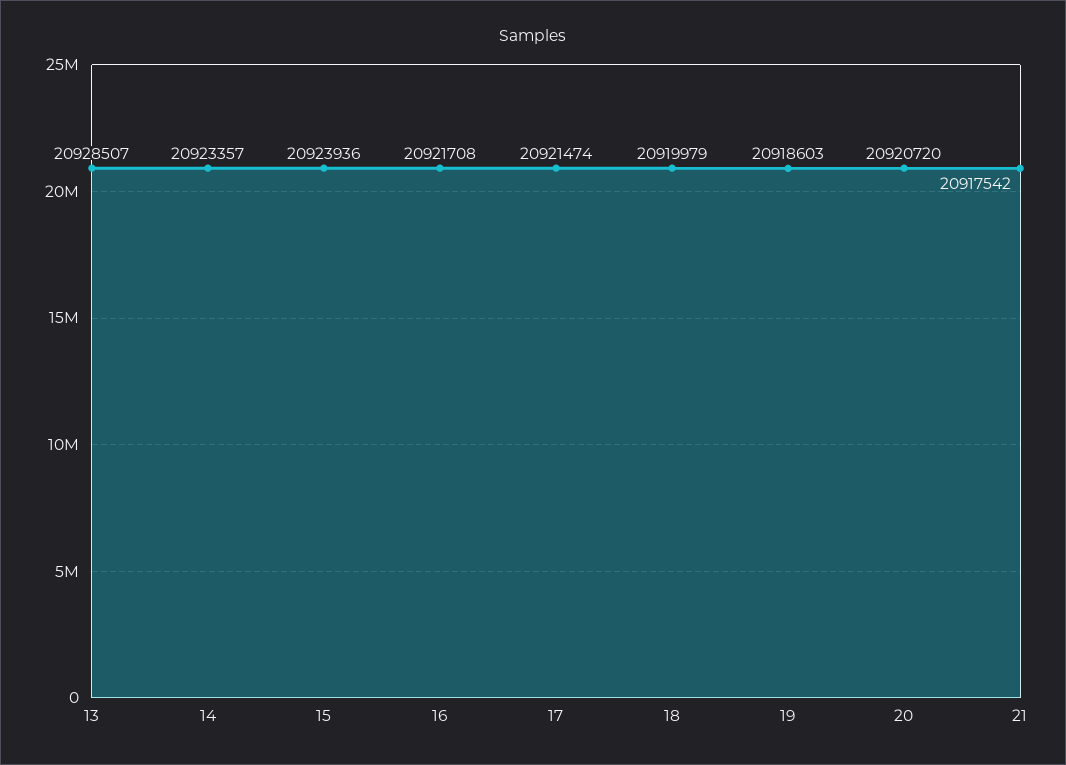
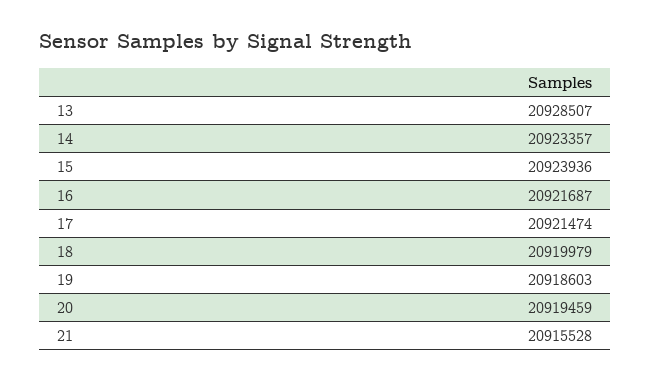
  {
    "13": 20928507,
    "14": 20923357,
    "15": 20923936,
-   "16": 20921708,
+   "16": 20921687,
    "17": 20921474,
    "18": 20919979,
    "19": 20918603,
-   "20": 20920720,
+   "20": 20919459,
-   "21": 20917542
+   "21": 20915528
  }

